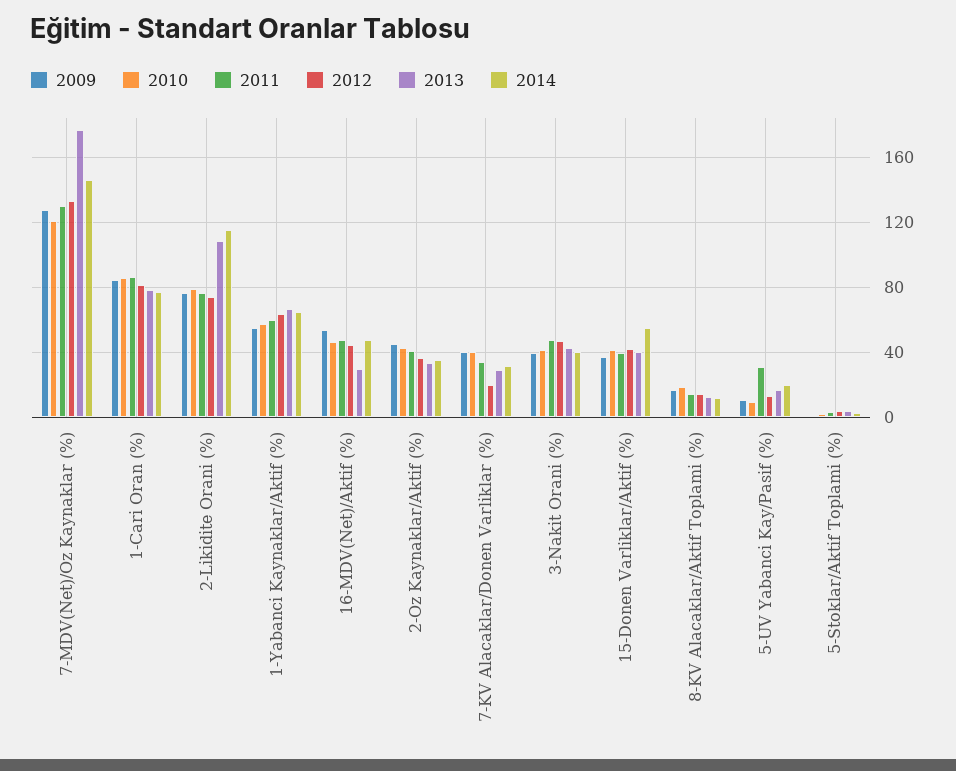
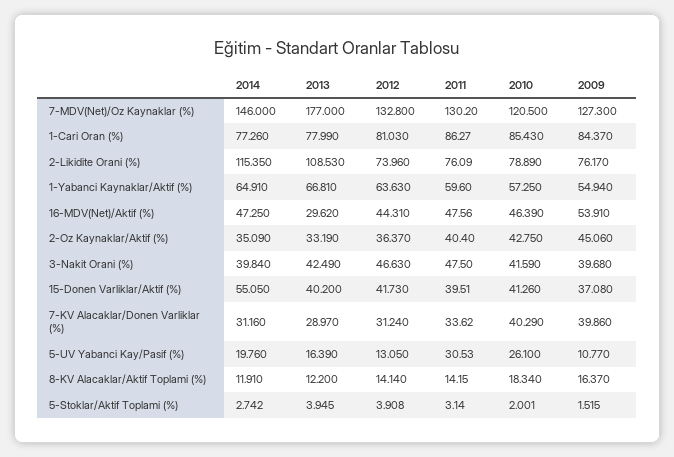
  {
    "2009": {
      "7-MDV(Net)/Oz Kaynaklar (%)": 127.3,
      "1-Cari Oran (%)": 84.37,
      "2-Likidite Orani (%)": 76.17,
      "1-Yabanci Kaynaklar/Aktif (%)": 54.94,
      "16-MDV(Net)/Aktif (%)": 53.91,
      "2-Oz Kaynaklar/Aktif (%)": 45.06,
      "7-KV Alacaklar/Donen Varliklar (%)": 39.86,
      "3-Nakit Orani (%)": 39.68,
      "15-Donen Varliklar/Aktif (%)": 37.08,
      "8-KV Alacaklar/Aktif Toplami (%)": 16.37,
      "5-UV Yabanci Kay/Pasif (%)": 10.77,
      "5-Stoklar/Aktif Toplami (%)": 1.515
    },
    "2010": {
      "7-MDV(Net)/Oz Kaynaklar (%)": 120.5,
      "1-Cari Oran (%)": 85.43,
      "2-Likidite Orani (%)": 78.89,
      "1-Yabanci Kaynaklar/Aktif (%)": 57.25,
      "16-MDV(Net)/Aktif (%)": 46.39,
      "2-Oz Kaynaklar/Aktif (%)": 42.75,
      "7-KV Alacaklar/Donen Varliklar (%)": 40.29,
      "3-Nakit Orani (%)": 41.59,
      "15-Donen Varliklar/Aktif (%)": 41.26,
      "8-KV Alacaklar/Aktif Toplami (%)": 18.34,
-     "5-UV Yabanci Kay/Pasif (%)": 10,
+     "5-UV Yabanci Kay/Pasif (%)": 26.1,
      "5-Stoklar/Aktif Toplami (%)": 2.001
    },
    "2011": {
      "7-MDV(Net)/Oz Kaynaklar (%)": 130.2,
      "1-Cari Oran (%)": 86.27,
      "2-Likidite Orani (%)": 76.09,
      "1-Yabanci Kaynaklar/Aktif (%)": 59.6,
      "16-MDV(Net)/Aktif (%)": 47.56,
      "2-Oz Kaynaklar/Aktif (%)": 40.4,
      "7-KV Alacaklar/Donen Varliklar (%)": 33.62,
      "3-Nakit Orani (%)": 47.5,
      "15-Donen Varliklar/Aktif (%)": 39.51,
      "8-KV Alacaklar/Aktif Toplami (%)": 14.15,
      "5-UV Yabanci Kay/Pasif (%)": 30.53,
      "5-Stoklar/Aktif Toplami (%)": 3.14
    },
    "2012": {
      "7-MDV(Net)/Oz Kaynaklar (%)": 132.8,
      "1-Cari Oran (%)": 81.03,
      "2-Likidite Orani (%)": 73.96,
      "1-Yabanci Kaynaklar/Aktif (%)": 63.63,
      "16-MDV(Net)/Aktif (%)": 44.31,
      "2-Oz Kaynaklar/Aktif (%)": 36.37,
-     "7-KV Alacaklar/Donen Varliklar (%)": 20,
+     "7-KV Alacaklar/Donen Varliklar (%)": 31.24,
      "3-Nakit Orani (%)": 46.63,
      "15-Donen Varliklar/Aktif (%)": 41.73,
      "8-KV Alacaklar/Aktif Toplami (%)": 14.14,
      "5-UV Yabanci Kay/Pasif (%)": 13.05,
      "5-Stoklar/Aktif Toplami (%)": 3.908
    },
    "2013": {
      "7-MDV(Net)/Oz Kaynaklar (%)": 177,
      "1-Cari Oran (%)": 77.99,
      "2-Likidite Orani (%)": 108.53,
      "1-Yabanci Kaynaklar/Aktif (%)": 66.81,
      "16-MDV(Net)/Aktif (%)": 29.62,
      "2-Oz Kaynaklar/Aktif (%)": 33.19,
      "7-KV Alacaklar/Donen Varliklar (%)": 28.97,
      "3-Nakit Orani (%)": 42.49,
      "15-Donen Varliklar/Aktif (%)": 40.2,
      "8-KV Alacaklar/Aktif Toplami (%)": 12.2,
      "5-UV Yabanci Kay/Pasif (%)": 16.39,
      "5-Stoklar/Aktif Toplami (%)": 3.945
    },
    "2014": {
      "7-MDV(Net)/Oz Kaynaklar (%)": 146,
      "1-Cari Oran (%)": 77.26,
      "2-Likidite Orani (%)": 115.35,
      "1-Yabanci Kaynaklar/Aktif (%)": 64.91,
      "16-MDV(Net)/Aktif (%)": 47.25,
      "2-Oz Kaynaklar/Aktif (%)": 35.09,
      "7-KV Alacaklar/Donen Varliklar (%)": 31.16,
      "3-Nakit Orani (%)": 39.84,
      "15-Donen Varliklar/Aktif (%)": 55.05,
      "8-KV Alacaklar/Aktif Toplami (%)": 11.91,
      "5-UV Yabanci Kay/Pasif (%)": 19.76,
      "5-Stoklar/Aktif Toplami (%)": 2.742
    }
  }

